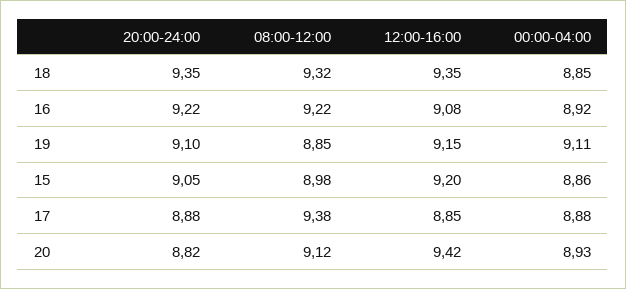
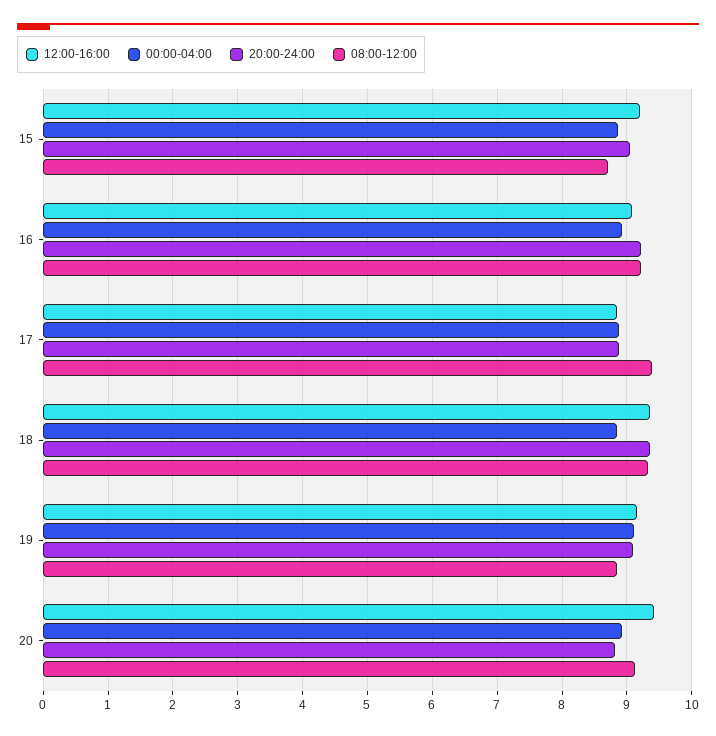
  {
    "20:00-24:00": {
      "18": 9.35,
      "16": 9.22,
      "19": 9.1,
      "15": 9.05,
      "17": 8.88,
      "20": 8.82
    },
    "08:00-12:00": {
      "18": 9.32,
      "16": 9.22,
      "19": 8.85,
-     "15": 8.98,
+     "15": 8.7,
      "17": 9.38,
      "20": 9.12
    },
    "12:00-16:00": {
      "18": 9.35,
      "16": 9.08,
      "19": 9.15,
      "15": 9.2,
      "17": 8.85,
      "20": 9.42
    },
    "00:00-04:00": {
      "18": 8.85,
      "16": 8.92,
      "19": 9.11,
      "15": 8.86,
      "17": 8.88,
      "20": 8.93
    }
  }

